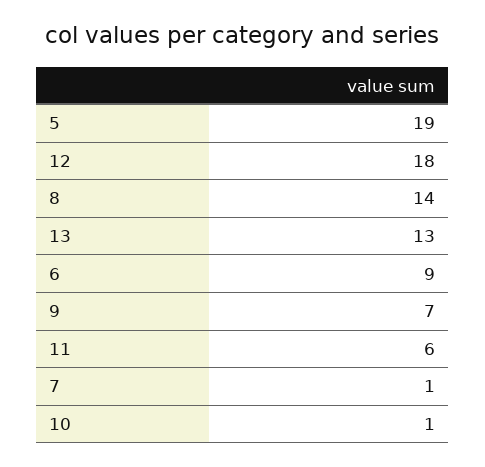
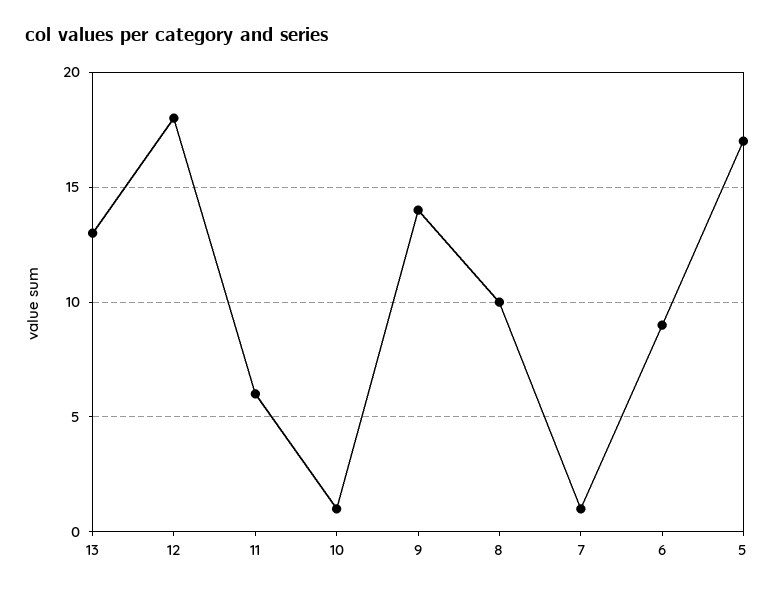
  {
-   "5": 19,
+   "5": 17,
    "12": 18,
-   "8": 14,
+   "8": 10,
    "13": 13,
    "6": 9,
-   "9": 7,
+   "9": 14,
    "11": 6,
    "7": 1,
    "10": 1
  }

